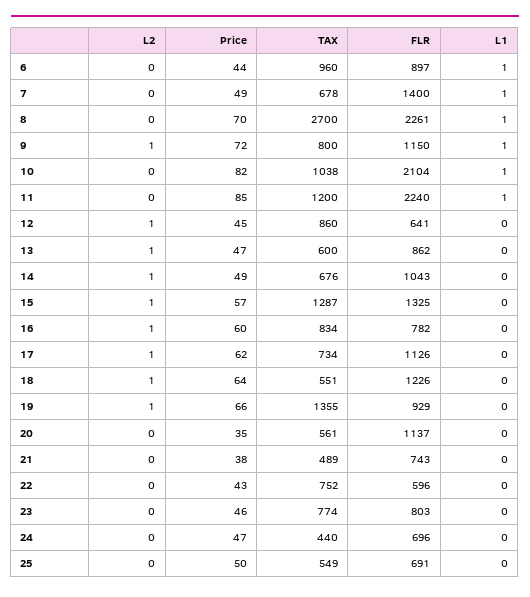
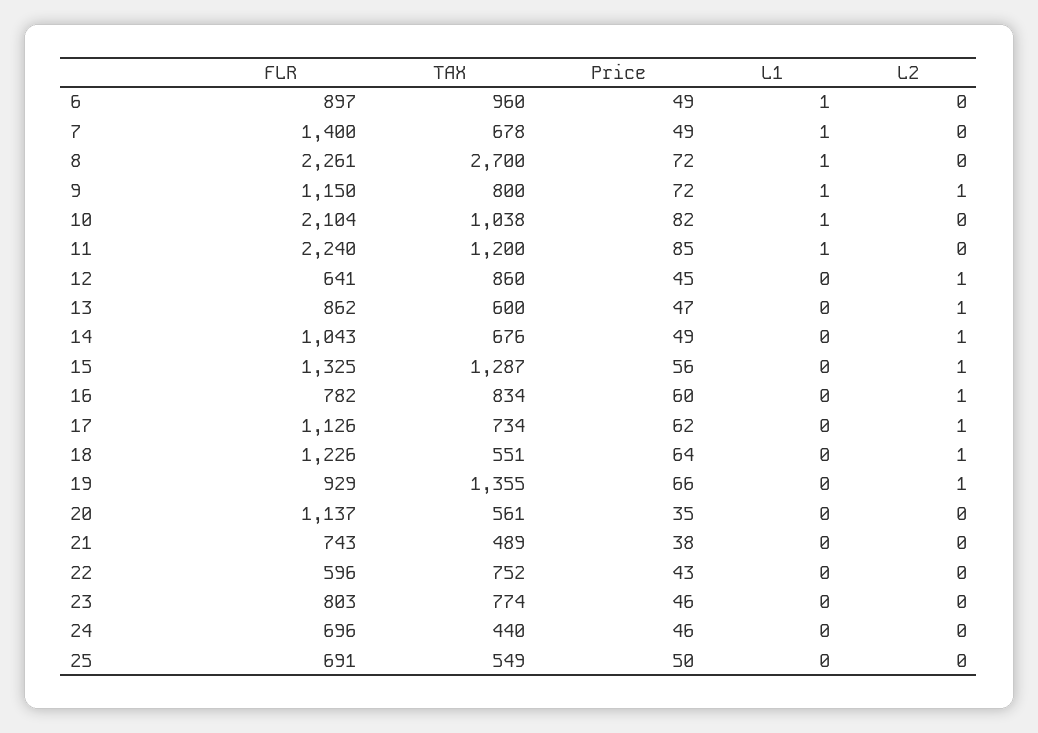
  {
    "L2": {
      "6": 0,
      "7": 0,
      "8": 0,
      "9": 1,
      "10": 0,
      "11": 0,
      "12": 1,
      "13": 1,
      "14": 1,
      "15": 1,
      "16": 1,
      "17": 1,
      "18": 1,
      "19": 1,
      "20": 0,
      "21": 0,
      "22": 0,
      "23": 0,
      "24": 0,
      "25": 0
    },
    "Price": {
-     "6": 44,
+     "6": 49,
      "7": 49,
-     "8": 70,
+     "8": 72,
      "9": 72,
      "10": 82,
      "11": 85,
      "12": 45,
      "13": 47,
      "14": 49,
-     "15": 57,
+     "15": 56,
      "16": 60,
      "17": 62,
      "18": 64,
      "19": 66,
      "20": 35,
      "21": 38,
      "22": 43,
      "23": 46,
-     "24": 47,
+     "24": 46,
      "25": 50
    },
    "TAX": {
      "6": 960,
      "7": 678,
      "8": 2700,
      "9": 800,
      "10": 1038,
      "11": 1200,
      "12": 860,
      "13": 600,
      "14": 676,
      "15": 1287,
      "16": 834,
      "17": 734,
      "18": 551,
      "19": 1355,
      "20": 561,
      "21": 489,
      "22": 752,
      "23": 774,
      "24": 440,
      "25": 549
    },
    "FLR": {
      "6": 897,
      "7": 1400,
      "8": 2261,
      "9": 1150,
      "10": 2104,
      "11": 2240,
      "12": 641,
      "13": 862,
      "14": 1043,
      "15": 1325,
      "16": 782,
      "17": 1126,
      "18": 1226,
      "19": 929,
      "20": 1137,
      "21": 743,
      "22": 596,
      "23": 803,
      "24": 696,
      "25": 691
    },
    "L1": {
      "6": 1,
      "7": 1,
      "8": 1,
      "9": 1,
      "10": 1,
      "11": 1,
      "12": 0,
      "13": 0,
      "14": 0,
      "15": 0,
      "16": 0,
      "17": 0,
      "18": 0,
      "19": 0,
      "20": 0,
      "21": 0,
      "22": 0,
      "23": 0,
      "24": 0,
      "25": 0
    }
  }

